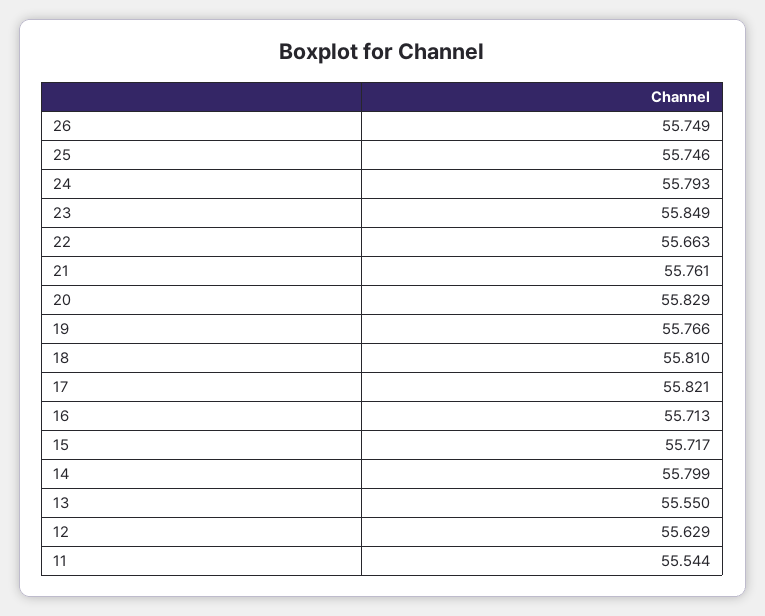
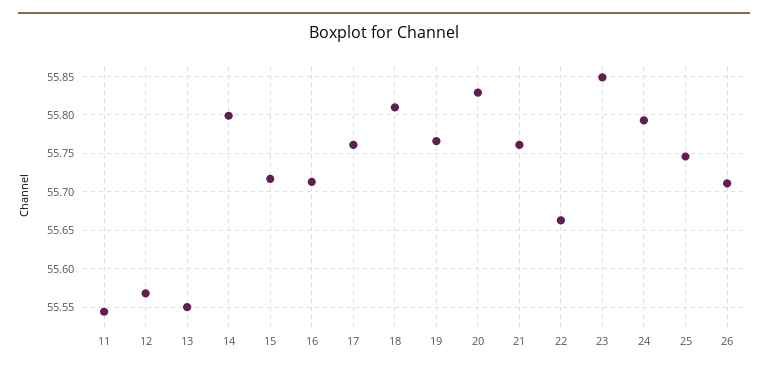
  {
-   "26": 55.749,
+   "26": 55.71,
    "25": 55.746,
    "24": 55.793,
    "23": 55.849,
    "22": 55.663,
    "21": 55.761,
    "20": 55.829,
    "19": 55.766,
    "18": 55.81,
-   "17": 55.821,
+   "17": 55.76,
    "16": 55.713,
    "15": 55.717,
    "14": 55.799,
    "13": 55.55,
-   "12": 55.629,
+   "12": 55.57,
    "11": 55.544
  }

